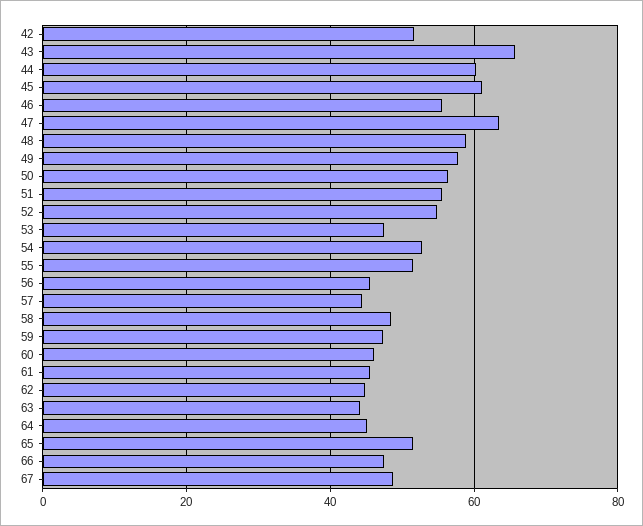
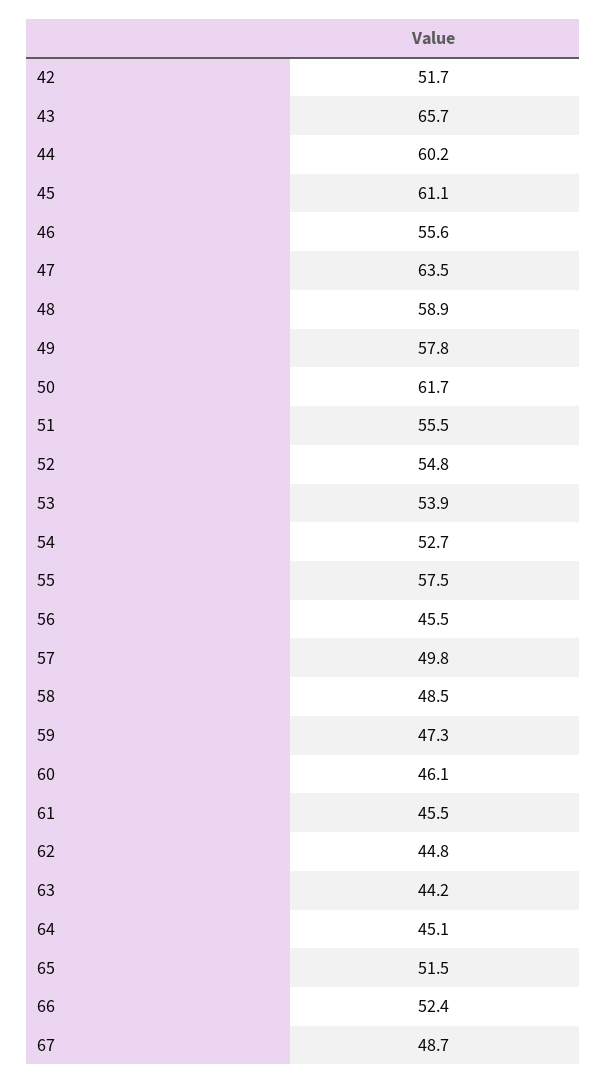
  {
    "42": 51.7,
    "43": 65.7,
    "44": 60.2,
    "45": 61.1,
    "46": 55.6,
    "47": 63.5,
    "48": 58.9,
    "49": 57.8,
-   "50": 56,
+   "50": 61.7,
    "51": 55.5,
    "52": 54.8,
-   "53": 48,
+   "53": 53.9,
    "54": 52.7,
-   "55": 52,
+   "55": 57.5,
    "56": 45.5,
-   "57": 44,
+   "57": 49.8,
    "58": 48.5,
    "59": 47.3,
    "60": 46.1,
    "61": 45.5,
    "62": 44.8,
    "63": 44.2,
    "64": 45.1,
    "65": 51.5,
-   "66": 48,
+   "66": 52.4,
    "67": 48.7
  }

